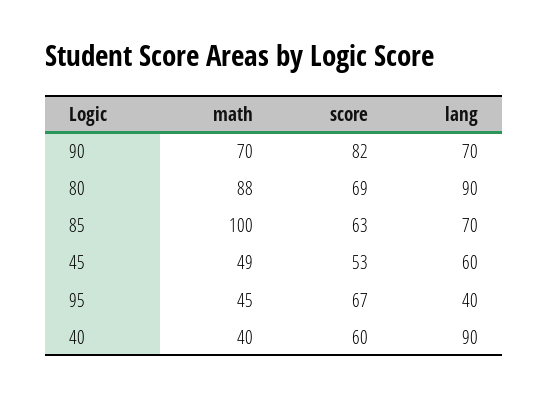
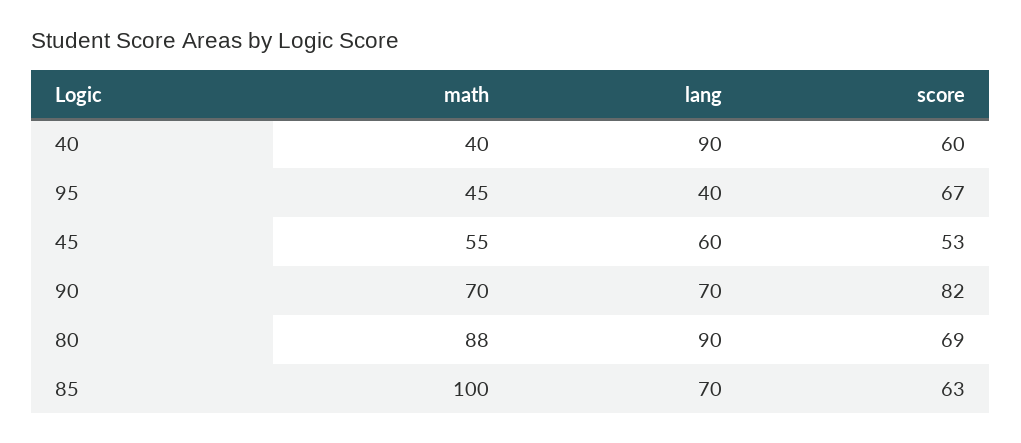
  {
    "math": {
      "90": 70,
      "80": 88,
      "85": 100,
-     "45": 49,
+     "45": 55,
      "95": 45,
      "40": 40
    },
    "score": {
      "90": 82,
      "80": 69,
      "85": 63,
      "45": 53,
      "95": 67,
      "40": 60
    },
    "lang": {
      "90": 70,
      "80": 90,
      "85": 70,
      "45": 60,
      "95": 40,
      "40": 90
    }
  }

